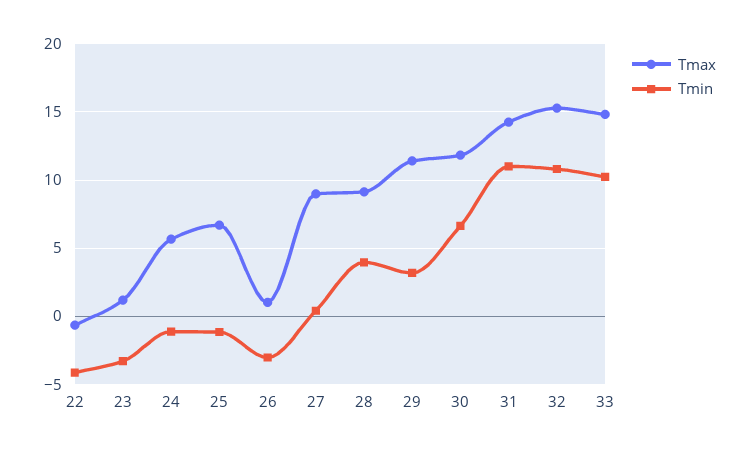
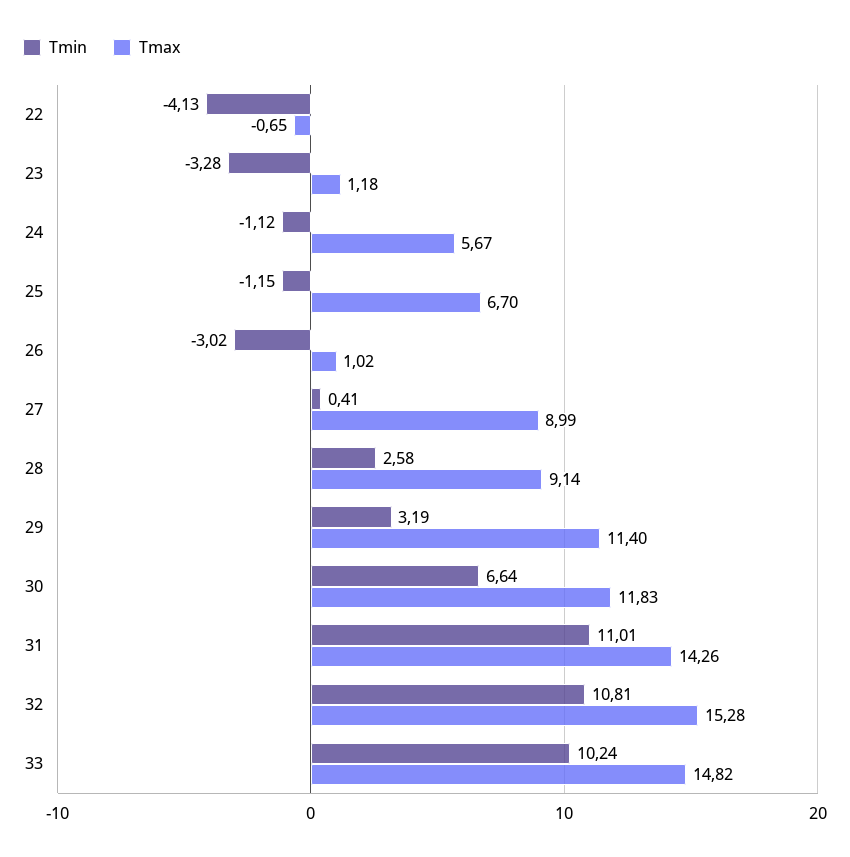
  {
    "Tmax": {
      "22": -0.65,
      "23": 1.18,
      "24": 5.67,
      "25": 6.7,
      "26": 1.02,
      "27": 8.99,
      "28": 9.14,
      "29": 11.4,
      "30": 11.83,
      "31": 14.26,
      "32": 15.28,
      "33": 14.82
    },
    "Tmin": {
      "22": -4.13,
      "23": -3.28,
      "24": -1.12,
      "25": -1.15,
      "26": -3.02,
      "27": 0.41,
-     "28": 4,
+     "28": 2.58,
      "29": 3.19,
      "30": 6.64,
      "31": 11.01,
      "32": 10.81,
      "33": 10.24
    }
  }

